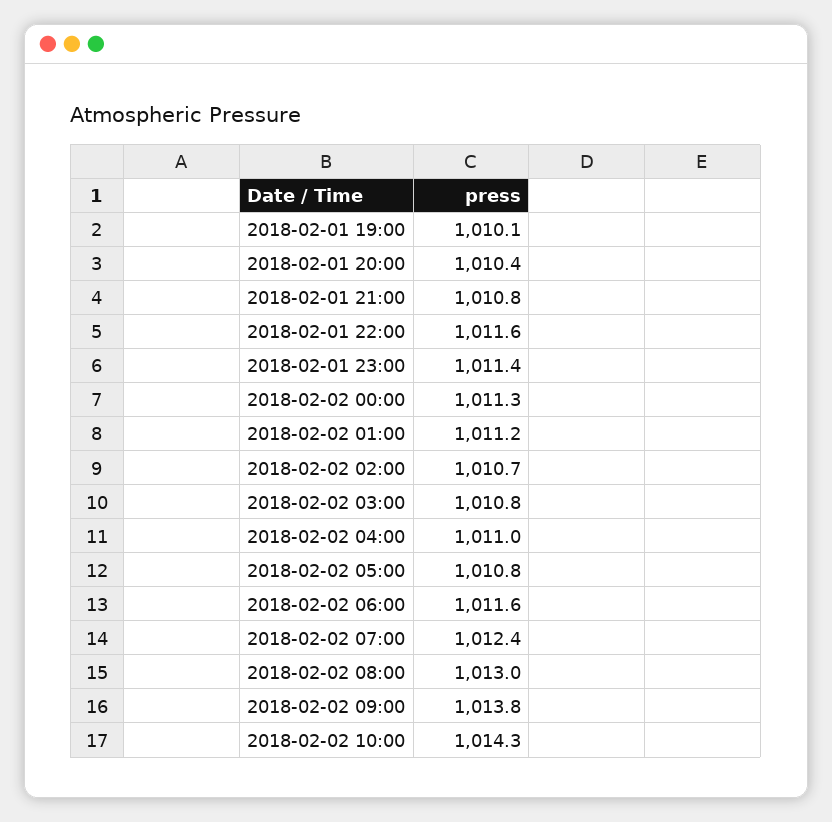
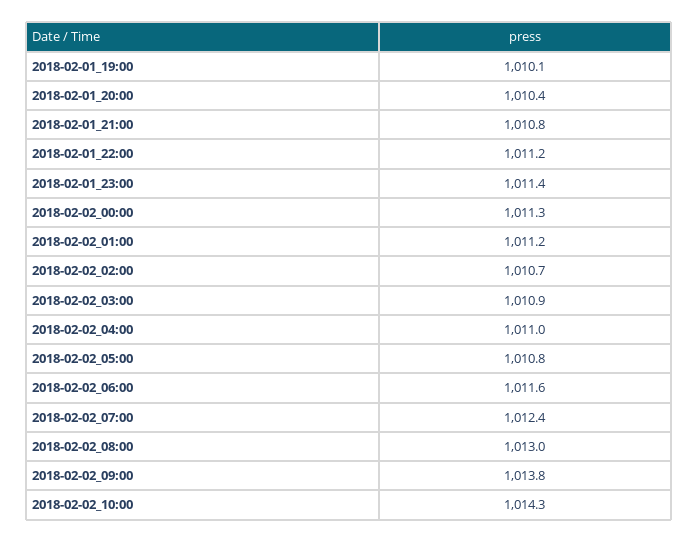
  {
    "2018-02-01 19:00": 1010.1,
    "2018-02-01 20:00": 1010.4,
    "2018-02-01 21:00": 1010.8,
-   "2018-02-01 22:00": 1011.6,
+   "2018-02-01 22:00": 1011.2,
    "2018-02-01 23:00": 1011.4,
    "2018-02-02 00:00": 1011.3,
    "2018-02-02 01:00": 1011.2,
    "2018-02-02 02:00": 1010.7,
-   "2018-02-02 03:00": 1010.8,
+   "2018-02-02 03:00": 1010.9,
    "2018-02-02 04:00": 1011,
    "2018-02-02 05:00": 1010.8,
    "2018-02-02 06:00": 1011.6,
    "2018-02-02 07:00": 1012.4,
    "2018-02-02 08:00": 1013,
    "2018-02-02 09:00": 1013.8,
    "2018-02-02 10:00": 1014.3
  }

